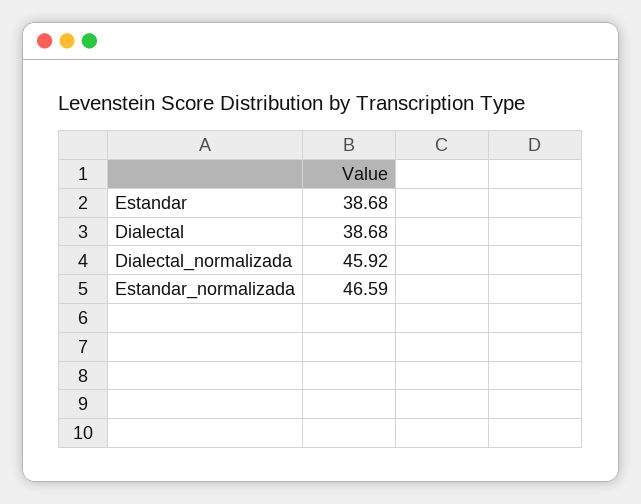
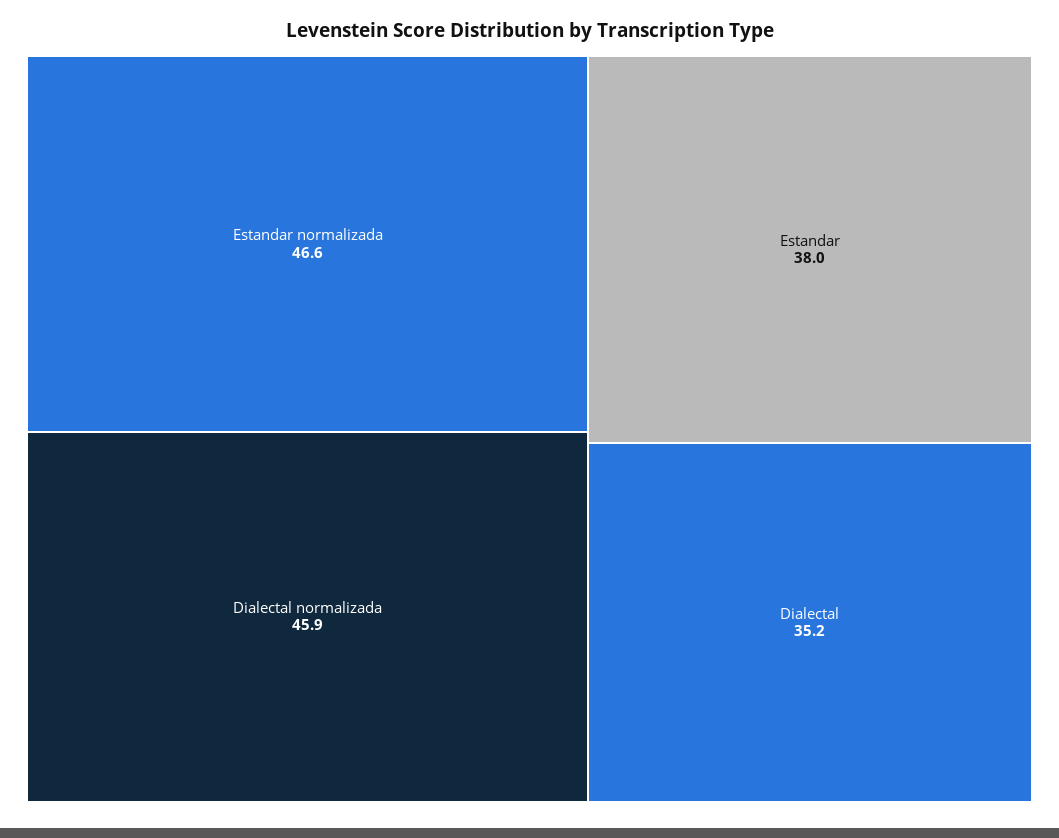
  {
-   "Estandar": 38.68,
+   "Estandar": 38,
-   "Dialectal": 38.68,
+   "Dialectal": 35.2,
    "Dialectal_normalizada": 45.92,
    "Estandar_normalizada": 46.59
  }

